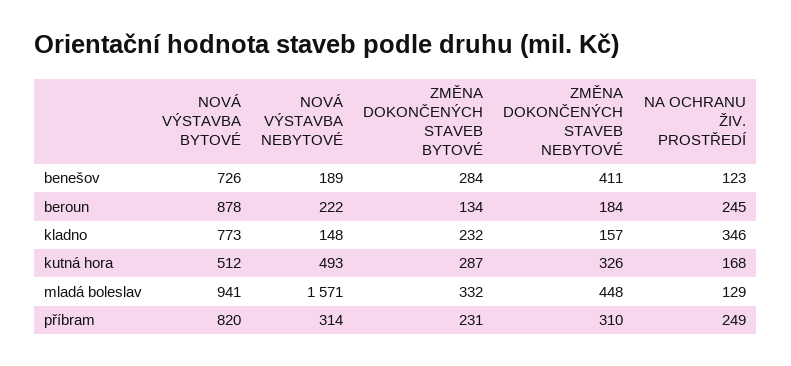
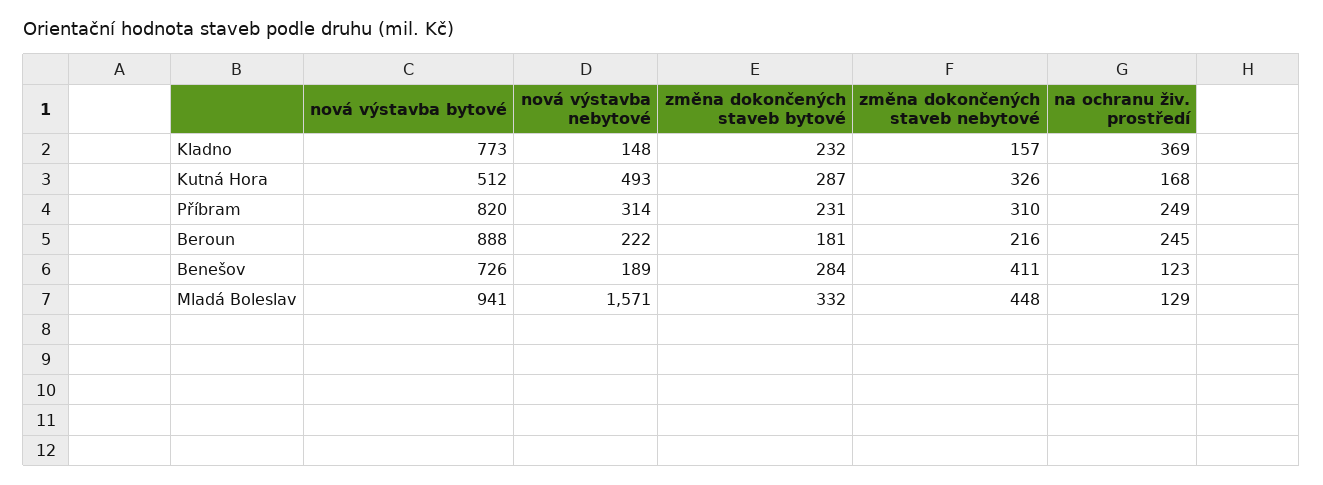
  {
    "NOVÁ VÝSTAVBA BYTOVÉ": {
      "benešov": 726,
-     "beroun": 878,
+     "beroun": 888,
      "kladno": 773,
      "kutná hora": 512,
      "mladá boleslav": 941,
      "příbram": 820
    },
    "NOVÁ VÝSTAVBA NEBYTOVÉ": {
      "benešov": 189,
      "beroun": 222,
      "kladno": 148,
      "kutná hora": 493,
      "mladá boleslav": 1571,
      "příbram": 314
    },
    "ZMĚNA DOKONČENÝCH STAVEB BYTOVÉ": {
      "benešov": 284,
-     "beroun": 134,
+     "beroun": 181,
      "kladno": 232,
      "kutná hora": 287,
      "mladá boleslav": 332,
      "příbram": 231
    },
    "ZMĚNA DOKONČENÝCH STAVEB NEBYTOVÉ": {
      "benešov": 411,
-     "beroun": 184,
+     "beroun": 216,
      "kladno": 157,
      "kutná hora": 326,
      "mladá boleslav": 448,
      "příbram": 310
    },
    "NA OCHRANU ŽIV. PROSTŘEDÍ": {
      "benešov": 123,
      "beroun": 245,
-     "kladno": 346,
+     "kladno": 369,
      "kutná hora": 168,
      "mladá boleslav": 129,
      "příbram": 249
    }
  }

